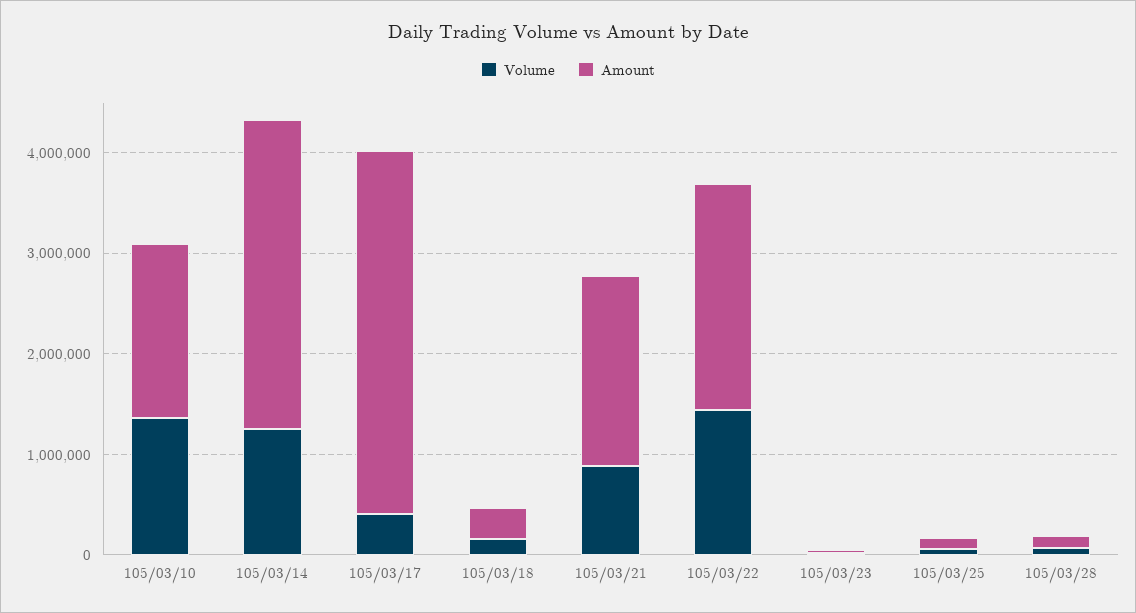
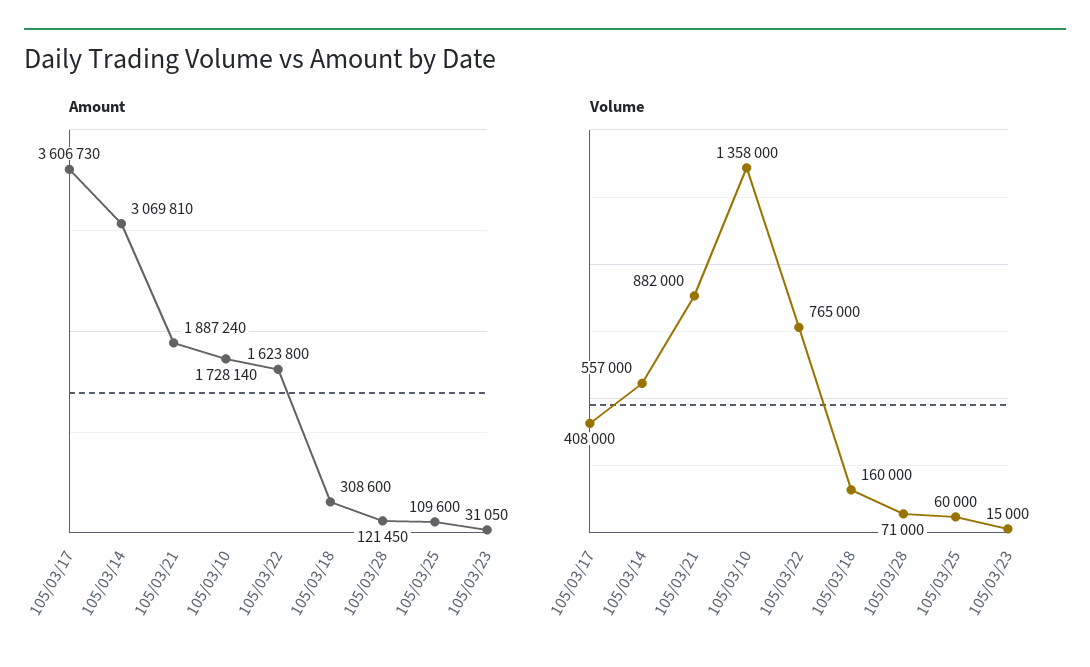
  {
    "Volume": {
      "105/03/10": 1358000,
-     "105/03/14": 1200000,
+     "105/03/14": 557000,
      "105/03/17": 408000,
      "105/03/18": 160000,
      "105/03/21": 882000,
-     "105/03/22": 1400000,
+     "105/03/22": 765000,
      "105/03/23": 15000,
      "105/03/25": 60000,
      "105/03/28": 71000
    },
    "Amount": {
      "105/03/10": 1728140,
      "105/03/14": 3069810,
      "105/03/17": 3606730,
      "105/03/18": 308600,
      "105/03/21": 1887240,
-     "105/03/22": 2200000,
+     "105/03/22": 1623800,
      "105/03/23": 31050,
      "105/03/25": 109600,
      "105/03/28": 121450
    }
  }

